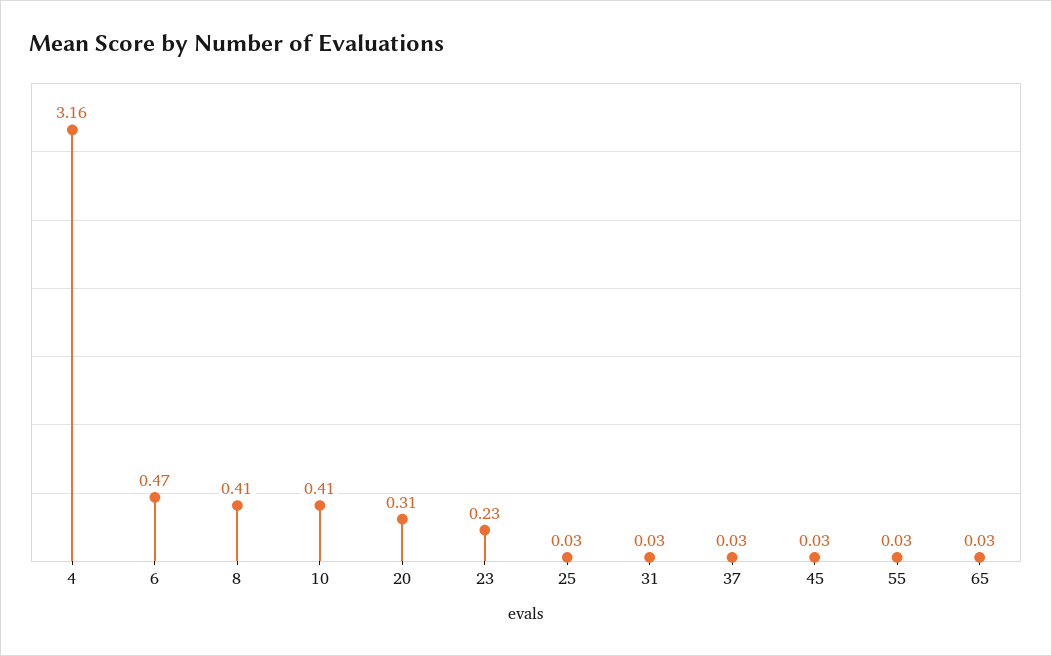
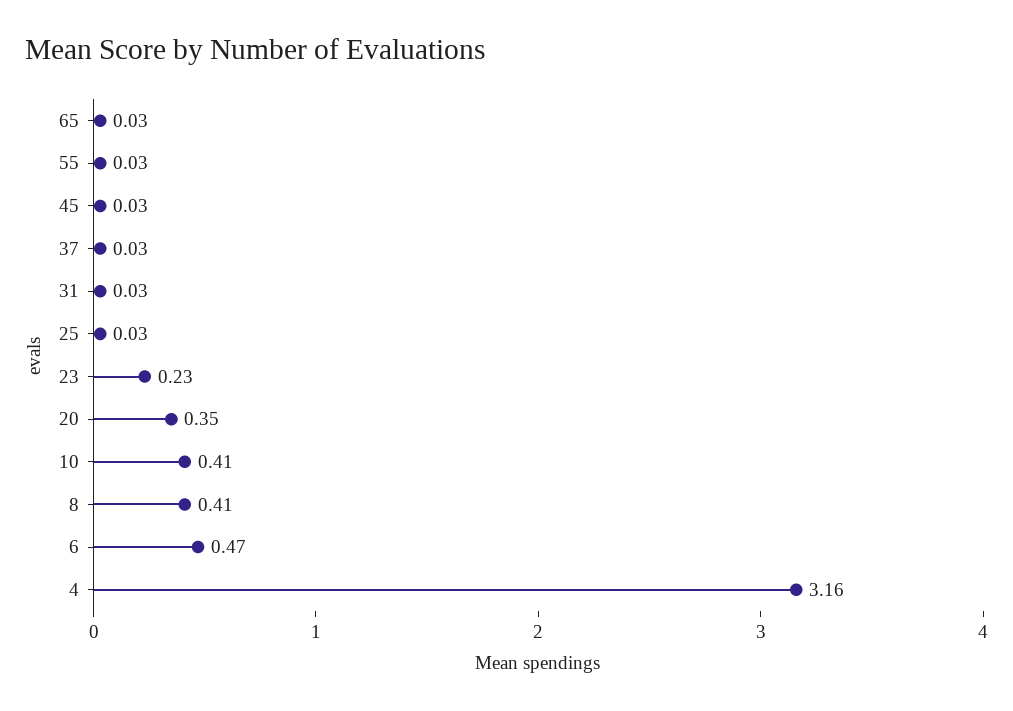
  {
    "4": 3.16,
    "6": 0.47,
    "8": 0.41,
    "10": 0.41,
-   "20": 0.31,
+   "20": 0.35,
    "23": 0.23,
    "25": 0.03,
    "31": 0.03,
    "37": 0.03,
    "45": 0.03,
    "55": 0.03,
    "65": 0.03
  }

